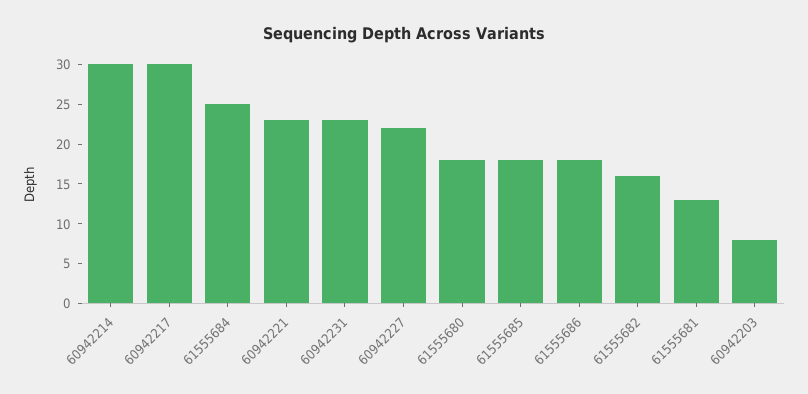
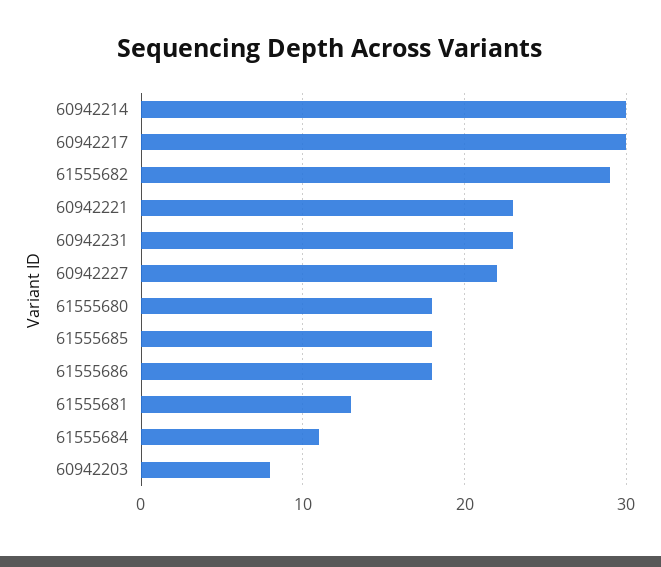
  {
    "60942214": 30,
    "60942217": 30,
-   "61555684": 25,
+   "61555684": 11,
    "60942221": 23,
    "60942231": 23,
    "60942227": 22,
    "61555680": 18,
    "61555685": 18,
    "61555686": 18,
-   "61555682": 15,
+   "61555682": 29,
    "61555681": 13,
    "60942203": 8
  }

